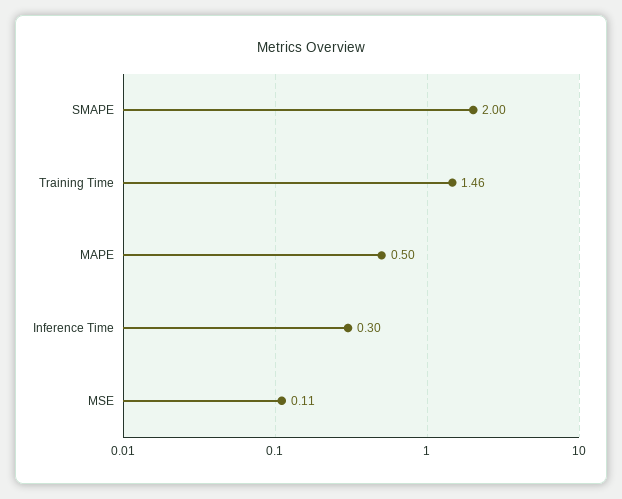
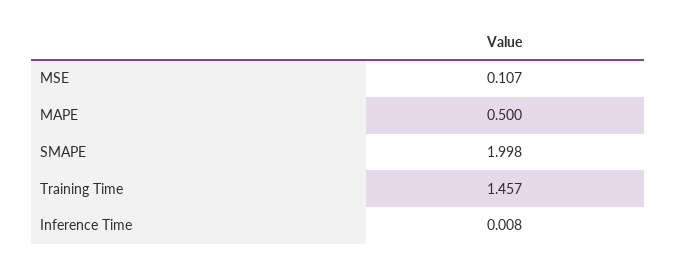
  {
    "SMAPE": 1.998,
    "Training Time": 1.457,
    "MAPE": 0.5,
-   "Inference Time": 0.3,
+   "Inference Time": 0.008,
    "MSE": 0.107
  }

